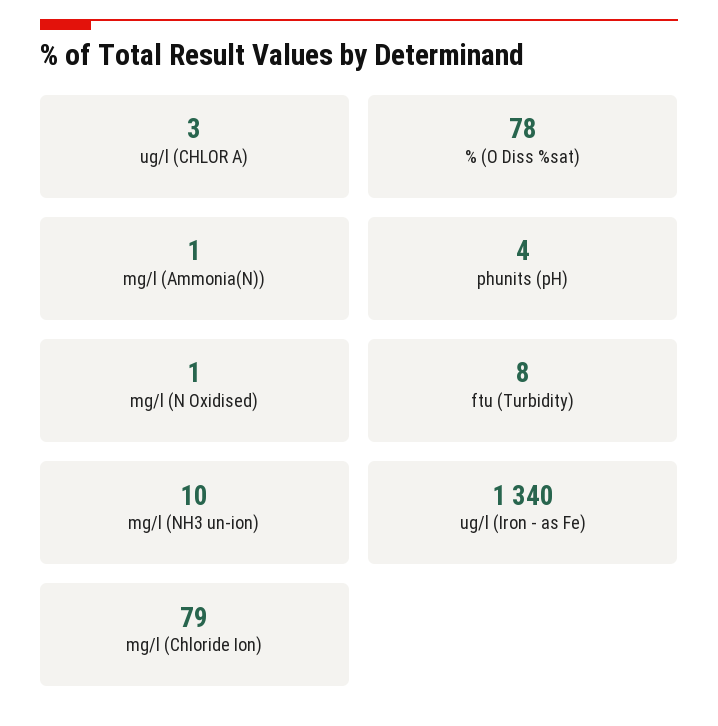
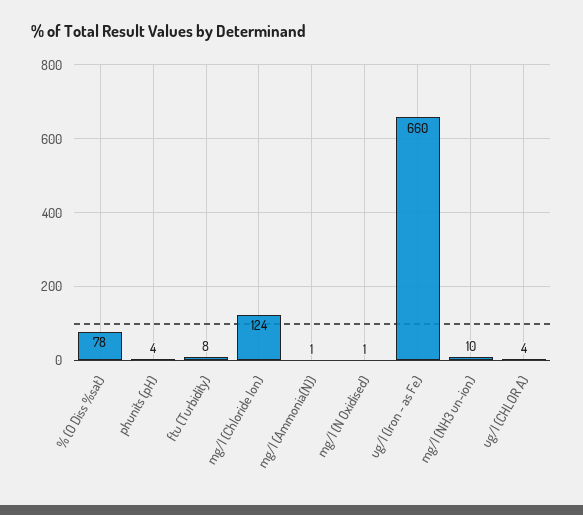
  {
-   "ug/l (CHLOR A)": 3,
+   "ug/l (CHLOR A)": 4,
    "% (O Diss %sat)": 78,
    "mg/l (Ammonia(N))": 1,
    "phunits (pH)": 4,
    "mg/l (N Oxidised)": 1,
    "ftu (Turbidity)": 8,
    "mg/l (NH3 un-ion)": 10,
-   "ug/l (Iron - as Fe)": 1340,
+   "ug/l (Iron - as Fe)": 660,
-   "mg/l (Chloride Ion)": 79
+   "mg/l (Chloride Ion)": 124
  }

